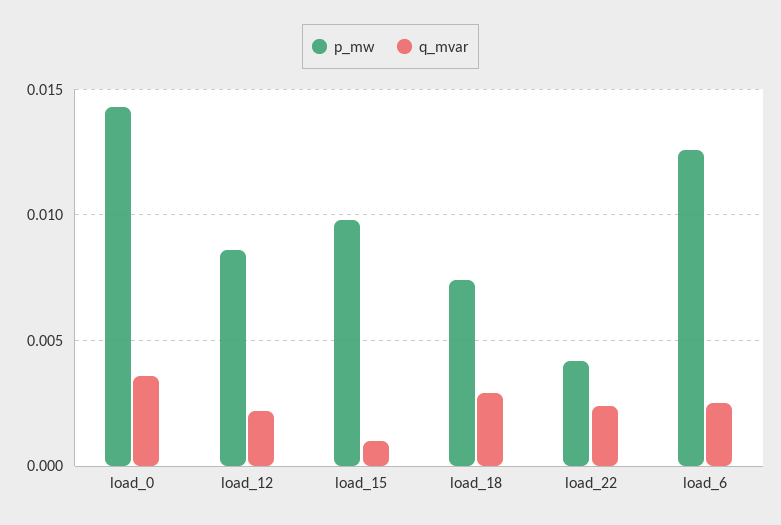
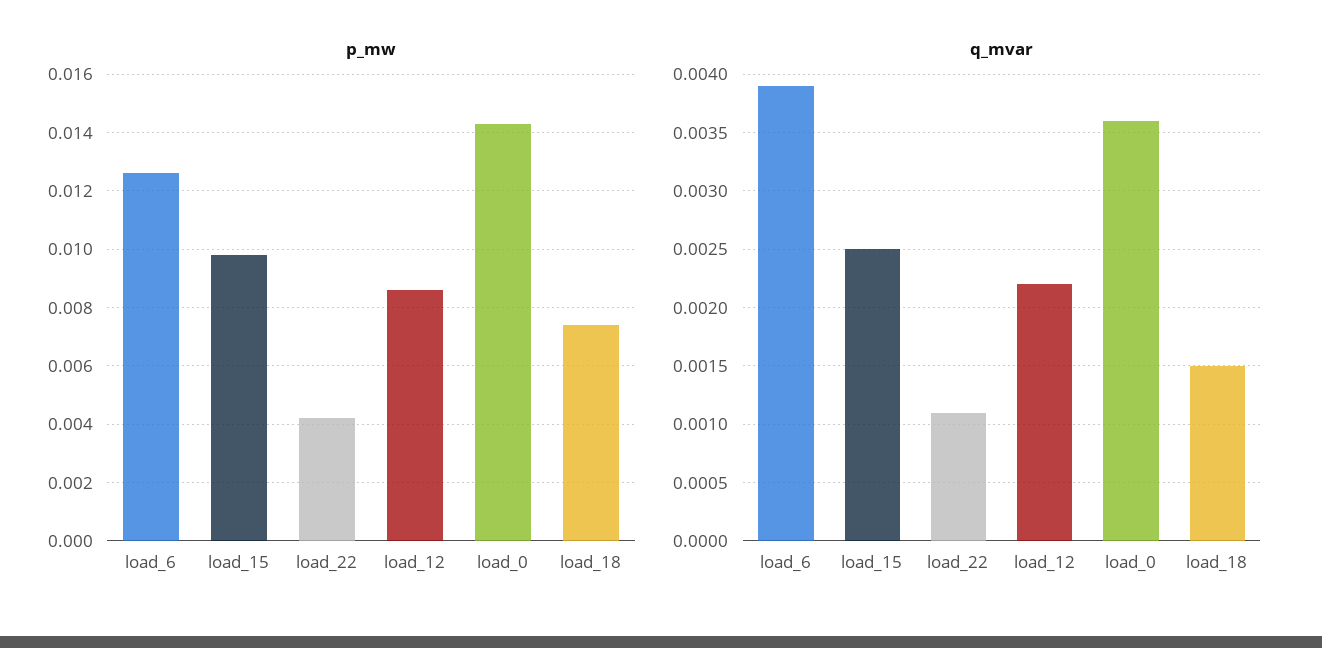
  {
    "p_mw": {
      "load_0": 0.0145,
      "load_12": 0.0085,
      "load_15": 0.01,
      "load_18": 0.0075,
      "load_22": 0.004,
      "load_6": 0.0125
    },
    "q_mvar": {
      "load_0": 0.0036,
      "load_12": 0.0022,
-     "load_15": 0.001,
+     "load_15": 0.0025,
-     "load_18": 0.003,
+     "load_18": 0.0015,
-     "load_22": 0.0025,
+     "load_22": 0.0011,
-     "load_6": 0.0025
+     "load_6": 0.0039
    }
  }

